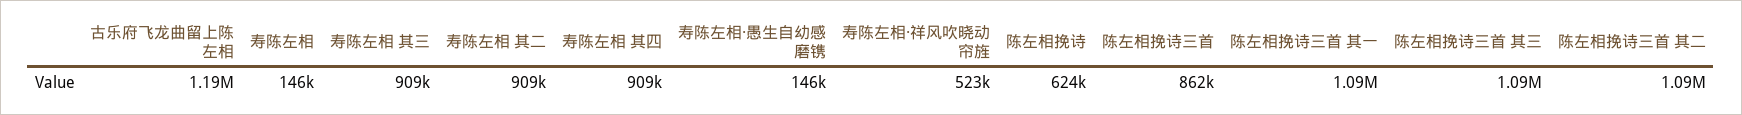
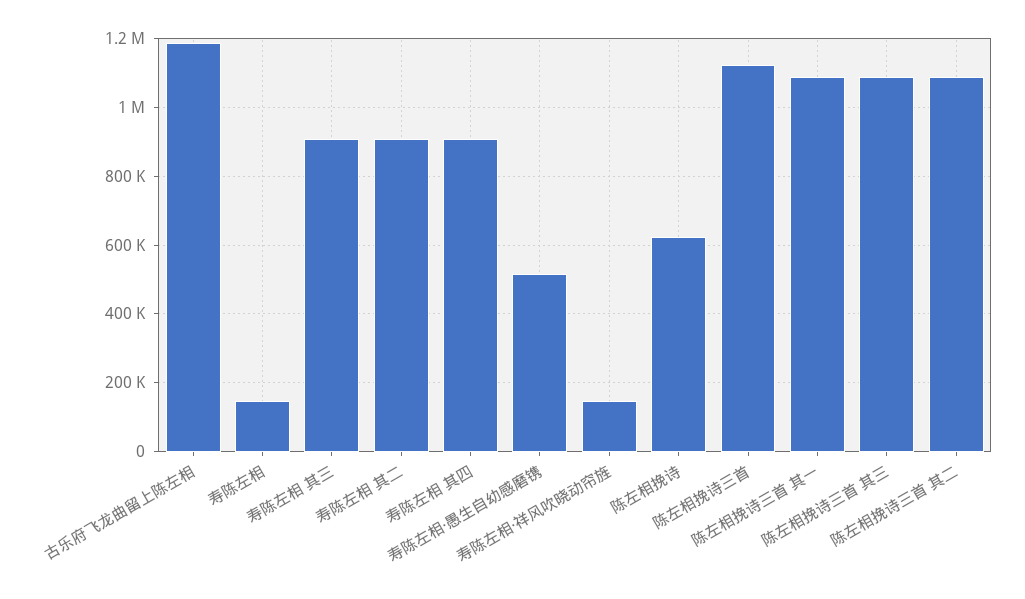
  {
    "古乐府飞龙曲留上陈左相": 1190000,
    "寿陈左相": 146000,
    "寿陈左相 其三": 909000,
    "寿陈左相 其二": 909000,
    "寿陈左相 其四": 909000,
-   "寿陈左相·愚生自幼感磨镌": 146000,
+   "寿陈左相·愚生自幼感磨镌": 520000,
-   "寿陈左相·祥风吹晓动帘旌": 523000,
+   "寿陈左相·祥风吹晓动帘旌": 140000,
    "陈左相挽诗": 624000,
-   "陈左相挽诗三首": 862000,
+   "陈左相挽诗三首": 1120000,
    "陈左相挽诗三首 其一": 1090000,
    "陈左相挽诗三首 其三": 1090000,
    "陈左相挽诗三首 其二": 1090000
  }

